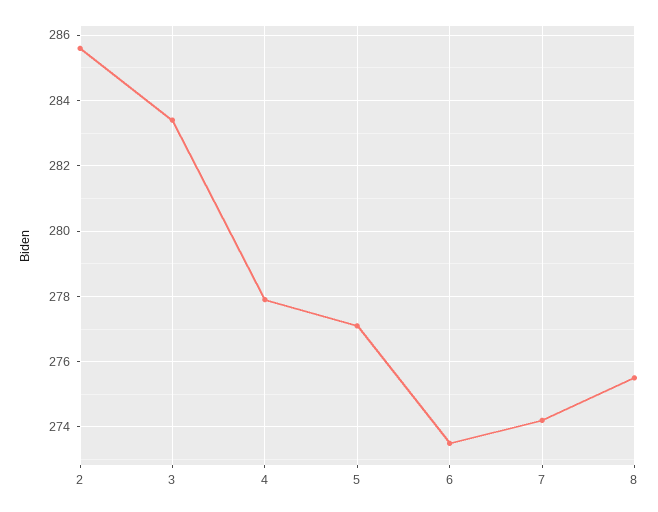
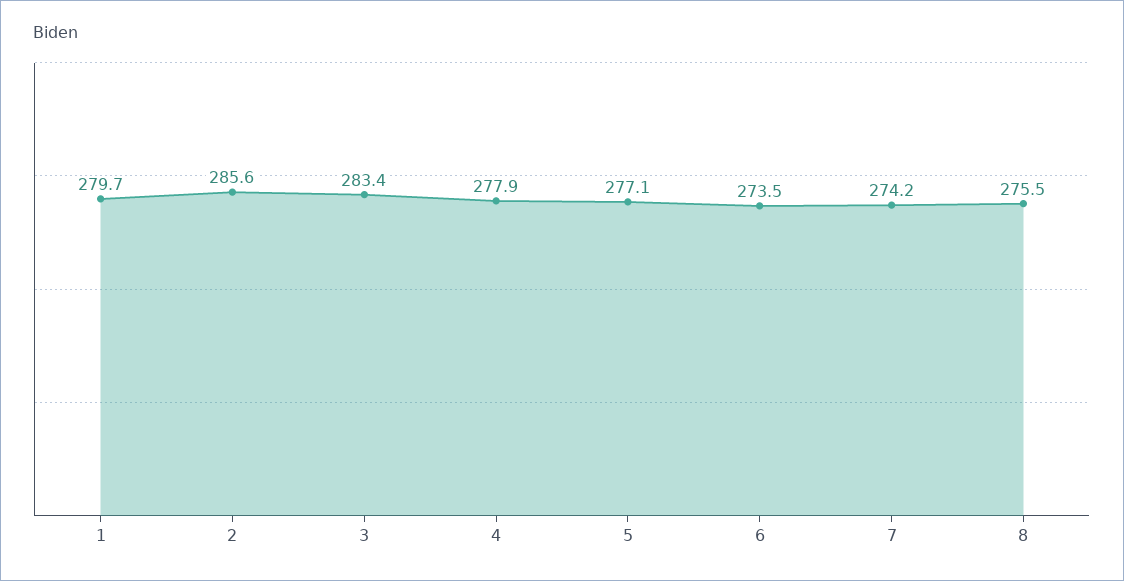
  {
    "2": 285.6,
    "3": 283.4,
    "4": 277.9,
    "5": 277.1,
    "6": 273.5,
    "7": 274.2,
-   "8": 275.5
+   "8": 275.5,
+   "1": 279.7
  }

